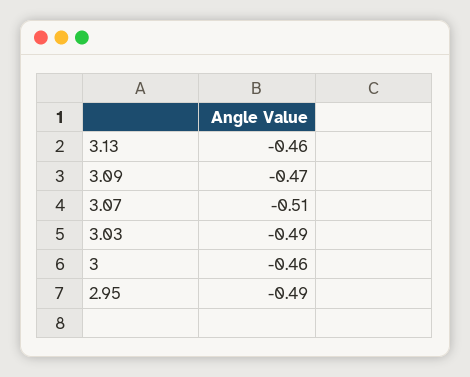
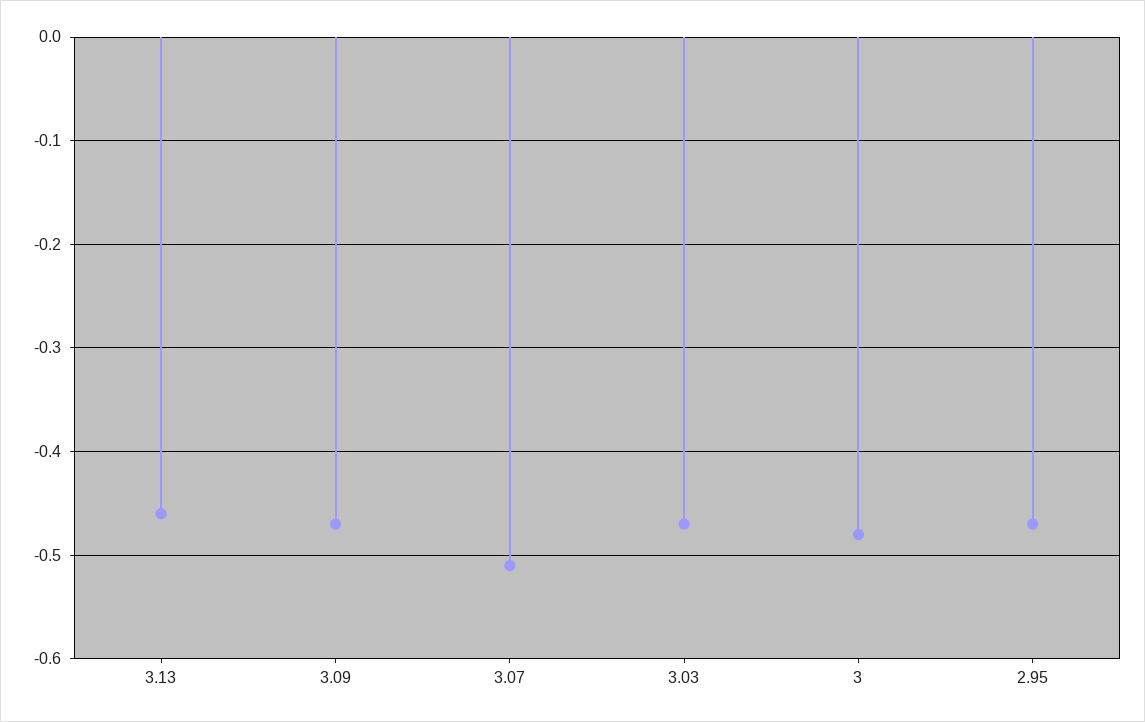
  {
    "3.13": -0.46,
    "3.09": -0.47,
    "3.07": -0.51,
-   "3.03": -0.49,
+   "3.03": -0.47,
-   "3": -0.46,
+   "3": -0.48,
-   "2.95": -0.49
+   "2.95": -0.47
  }

